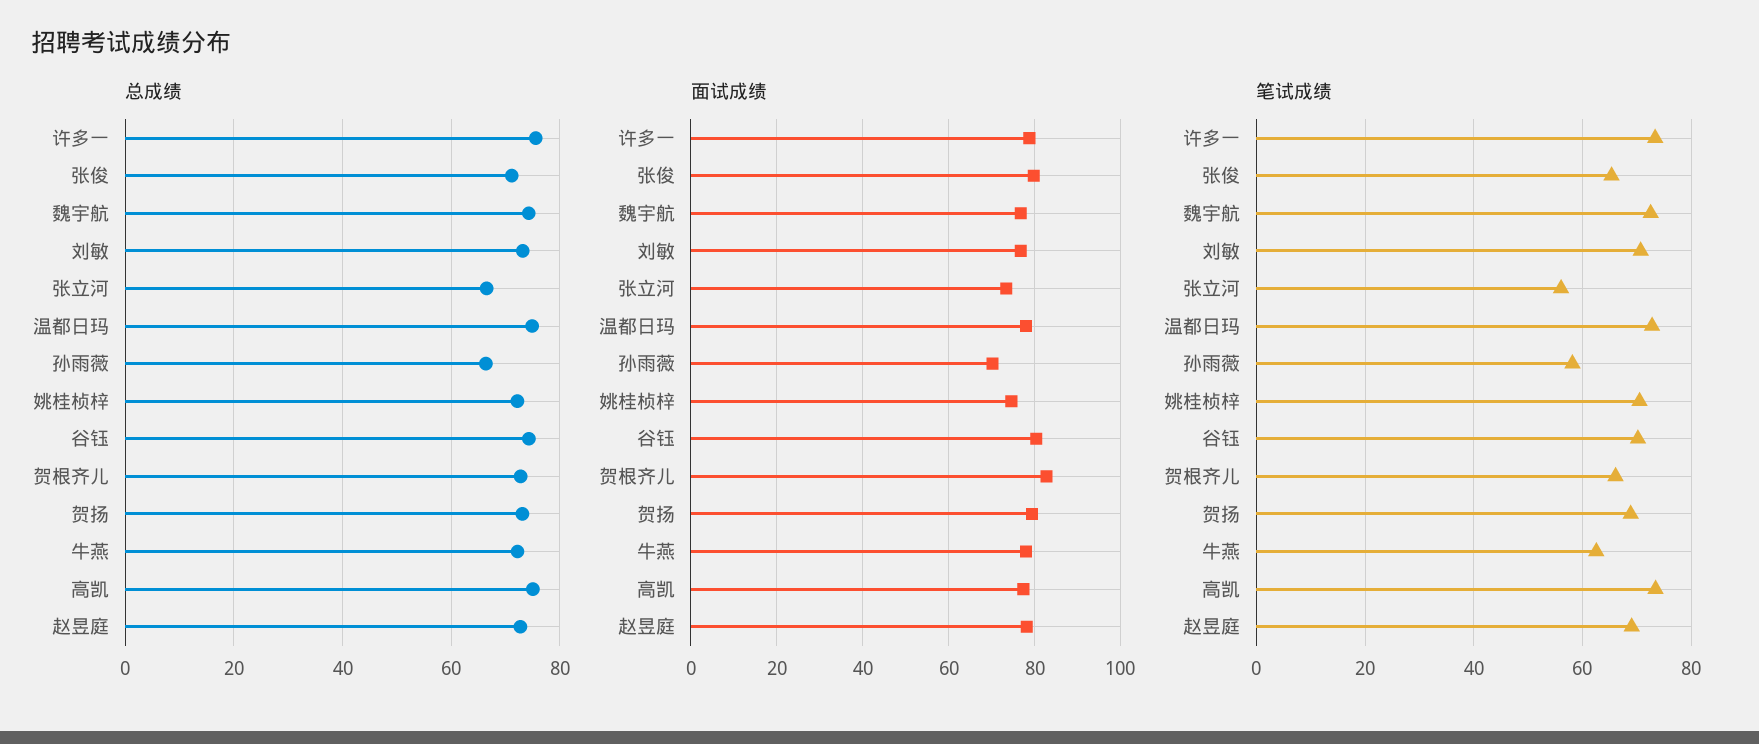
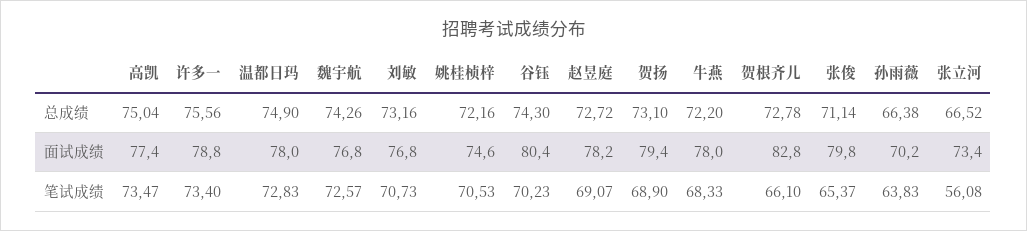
  {
    "总成绩": {
      "许多一": 75.56,
      "张俊": 71.14,
      "魏宇航": 74.26,
      "刘敏": 73.16,
      "张立河": 66.52,
      "温都日玛": 74.9,
      "孙雨薇": 66.38,
      "姚桂桢梓": 72.16,
      "谷钰": 74.3,
      "贺根齐儿": 72.78,
      "贺扬": 73.1,
      "牛燕": 72.2,
      "高凯": 75.04,
      "赵昱庭": 72.72
    },
    "面试成绩": {
      "许多一": 78.8,
      "张俊": 79.8,
      "魏宇航": 76.8,
      "刘敏": 76.8,
      "张立河": 73.4,
      "温都日玛": 78,
      "孙雨薇": 70.2,
      "姚桂桢梓": 74.6,
      "谷钰": 80.4,
      "贺根齐儿": 82.8,
      "贺扬": 79.4,
      "牛燕": 78,
      "高凯": 77.4,
      "赵昱庭": 78.2
    },
    "笔试成绩": {
      "许多一": 73.4,
      "张俊": 65.37,
      "魏宇航": 72.57,
      "刘敏": 70.73,
      "张立河": 56.08,
      "温都日玛": 72.83,
-     "孙雨薇": 58,
+     "孙雨薇": 63.83,
      "姚桂桢梓": 70.53,
      "谷钰": 70.23,
      "贺根齐儿": 66.1,
      "贺扬": 68.9,
-     "牛燕": 62,
+     "牛燕": 68.33,
      "高凯": 73.47,
      "赵昱庭": 69.07
    }
  }

